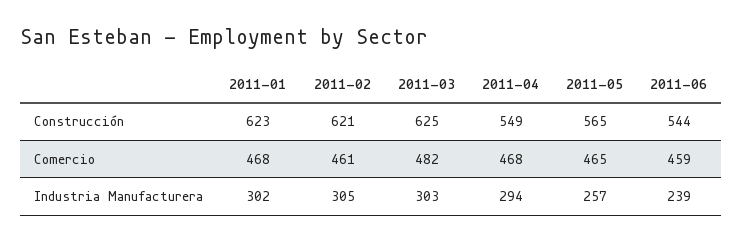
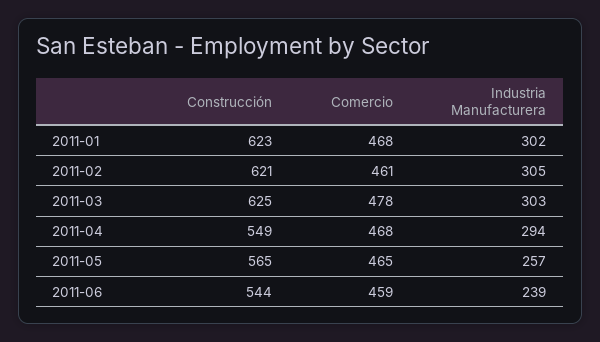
  {
    "2011-01": {
      "Construcción": 623,
      "Comercio": 468,
      "Industria Manufacturera": 302
    },
    "2011-02": {
      "Construcción": 621,
      "Comercio": 461,
      "Industria Manufacturera": 305
    },
    "2011-03": {
      "Construcción": 625,
-     "Comercio": 482,
+     "Comercio": 478,
      "Industria Manufacturera": 303
    },
    "2011-04": {
      "Construcción": 549,
      "Comercio": 468,
      "Industria Manufacturera": 294
    },
    "2011-05": {
      "Construcción": 565,
      "Comercio": 465,
      "Industria Manufacturera": 257
    },
    "2011-06": {
      "Construcción": 544,
      "Comercio": 459,
      "Industria Manufacturera": 239
    }
  }

